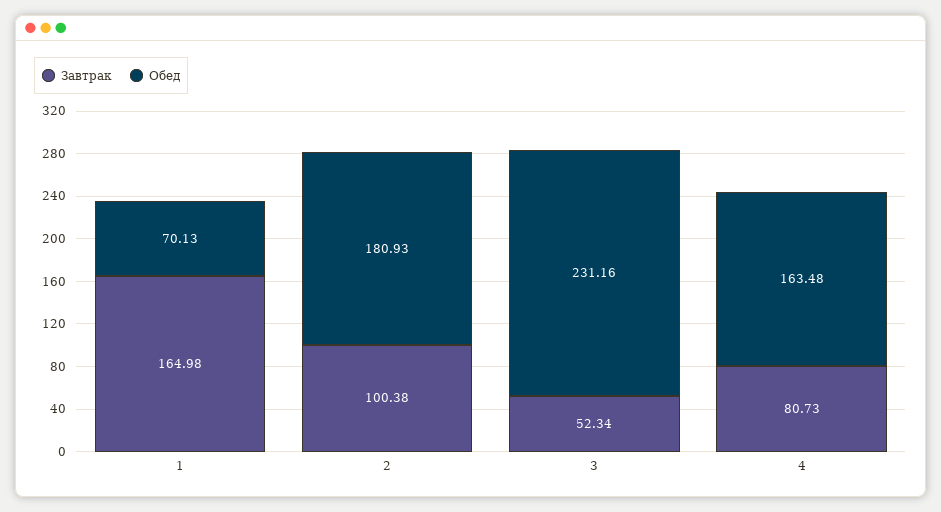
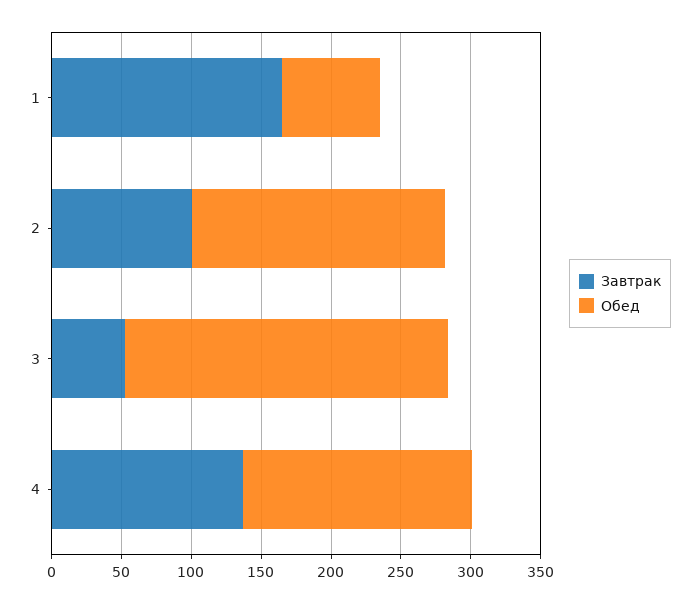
  {
    "Завтрак": {
      "1": 164.98,
      "2": 100.38,
      "3": 52.34,
-     "4": 80.73
+     "4": 140
    },
    "Обед": {
      "1": 70.13,
      "2": 180.93,
      "3": 231.16,
      "4": 163.48
    }
  }

